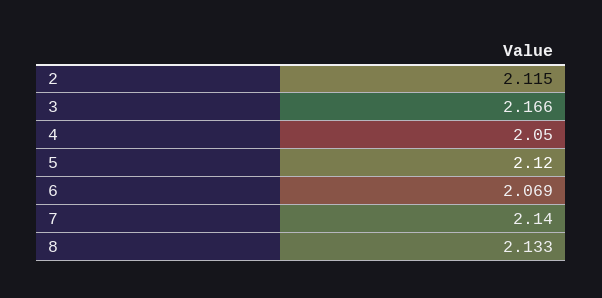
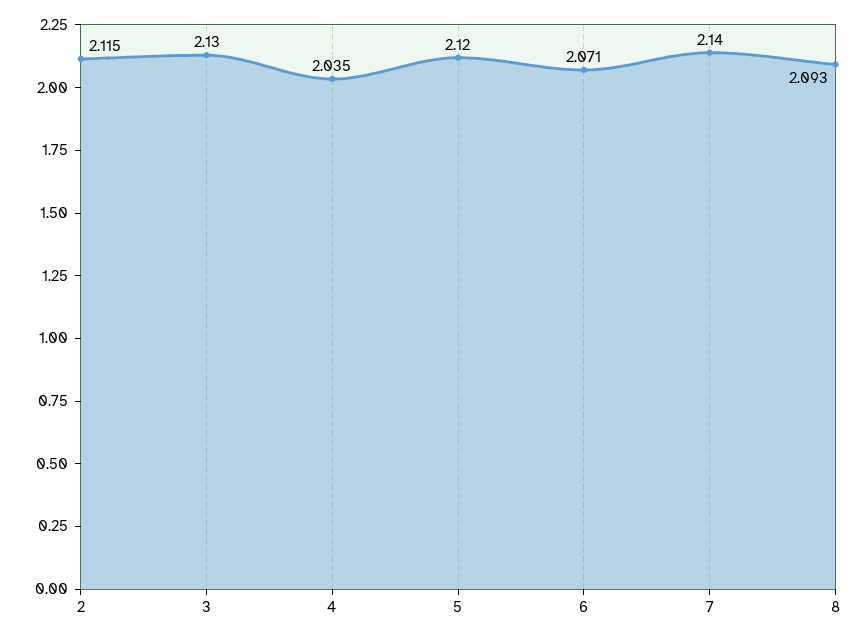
  {
    "2": 2.115,
-   "3": 2.166,
+   "3": 2.13,
-   "4": 2.05,
+   "4": 2.035,
    "5": 2.12,
-   "6": 2.069,
+   "6": 2.071,
    "7": 2.14,
-   "8": 2.133
+   "8": 2.093
  }

